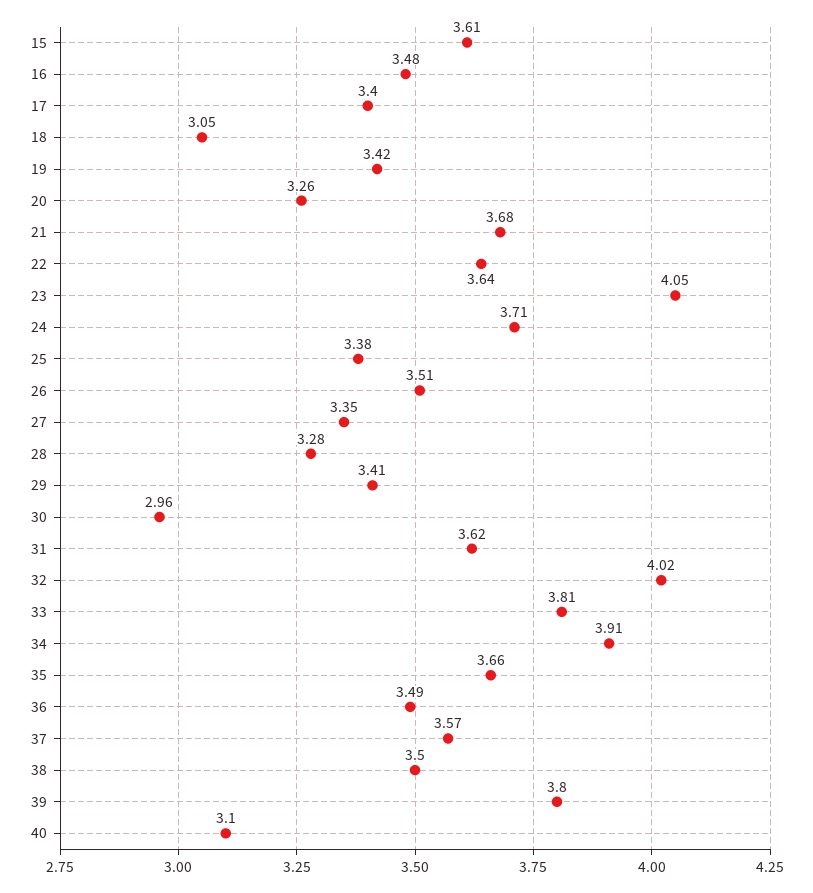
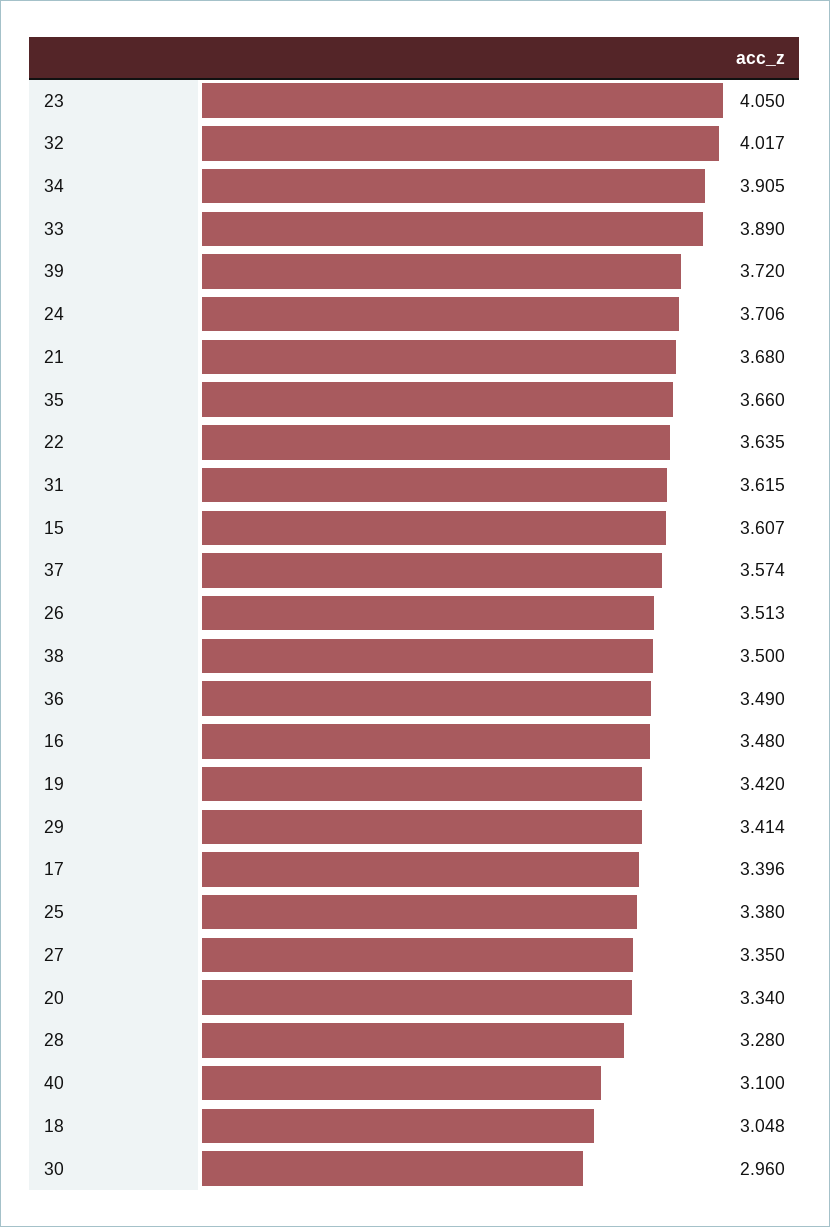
  {
    "15": 3.607,
    "16": 3.48,
    "17": 3.396,
    "18": 3.048,
    "19": 3.42,
-   "20": 3.26,
+   "20": 3.34,
    "21": 3.68,
    "22": 3.635,
    "23": 4.05,
    "24": 3.706,
    "25": 3.38,
    "26": 3.513,
    "27": 3.35,
    "28": 3.28,
    "29": 3.414,
    "30": 2.96,
    "31": 3.615,
    "32": 4.017,
-   "33": 3.81,
+   "33": 3.89,
    "34": 3.905,
    "35": 3.66,
    "36": 3.49,
    "37": 3.574,
    "38": 3.5,
-   "39": 3.8,
+   "39": 3.72,
    "40": 3.1
  }

